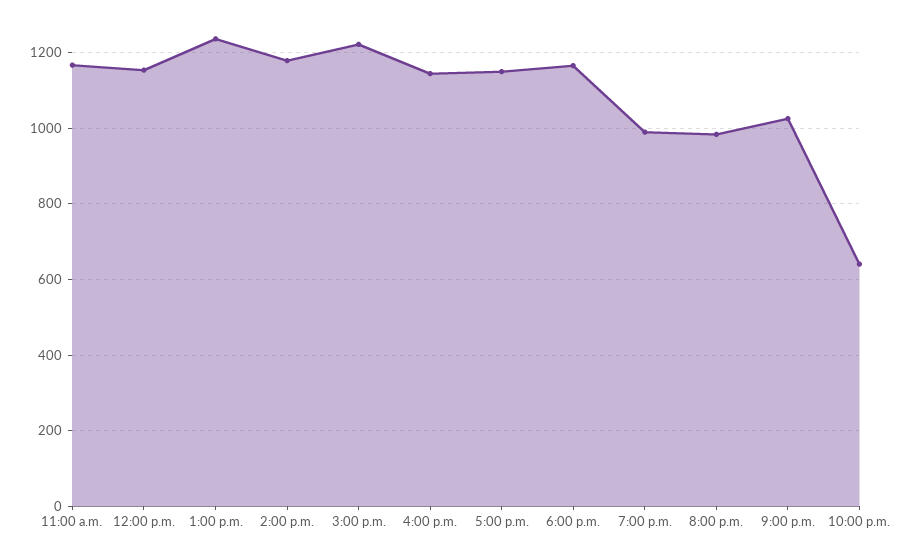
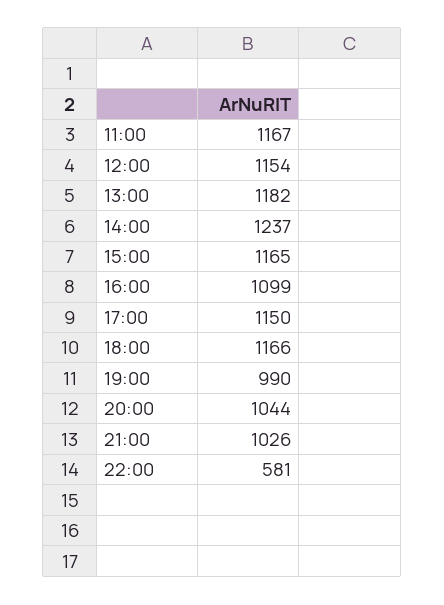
  {
    "11:00 a.m.": 1167,
    "12:00 p.m.": 1154,
-   "1:00 p.m.": 1240,
+   "1:00 p.m.": 1182,
-   "2:00 p.m.": 1180,
+   "2:00 p.m.": 1237,
-   "3:00 p.m.": 1220,
+   "3:00 p.m.": 1165,
-   "4:00 p.m.": 1140,
+   "4:00 p.m.": 1099,
    "5:00 p.m.": 1150,
    "6:00 p.m.": 1166,
    "7:00 p.m.": 990,
-   "8:00 p.m.": 980,
+   "8:00 p.m.": 1044,
    "9:00 p.m.": 1026,
-   "10:00 p.m.": 640
+   "10:00 p.m.": 581
  }

